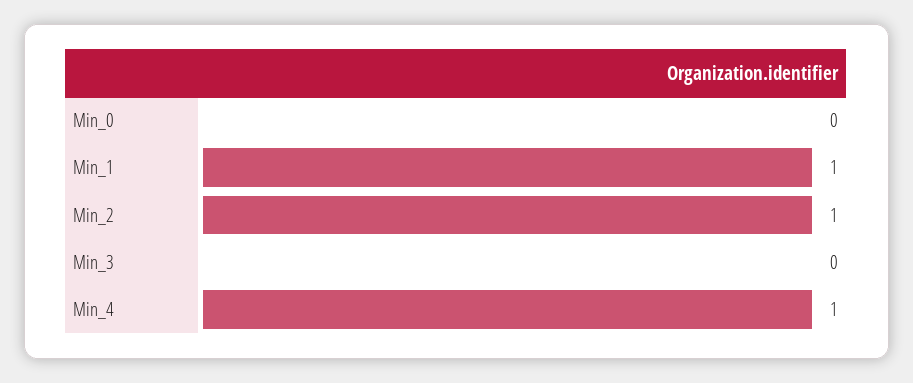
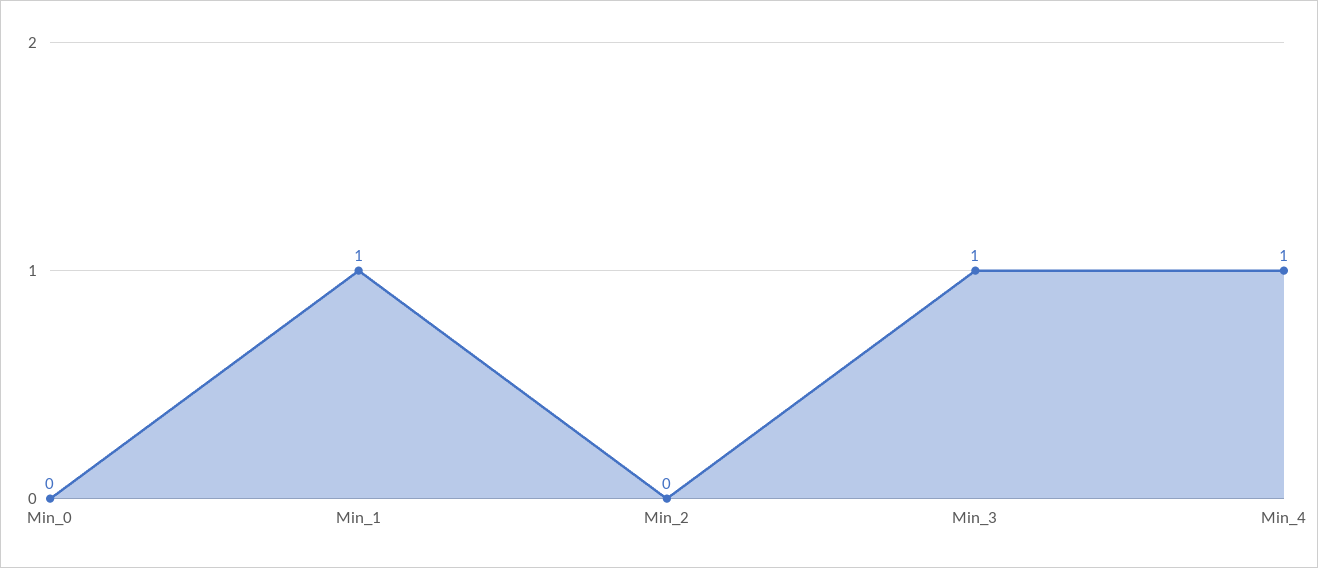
  {
    "Min_0": 0,
    "Min_1": 1,
-   "Min_2": 1,
+   "Min_2": 0,
-   "Min_3": 0,
+   "Min_3": 1,
    "Min_4": 1
  }

